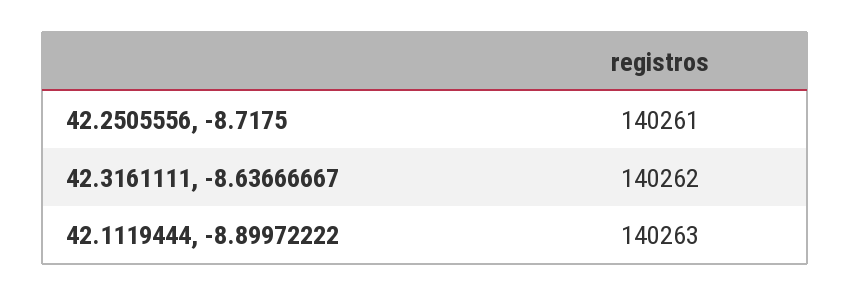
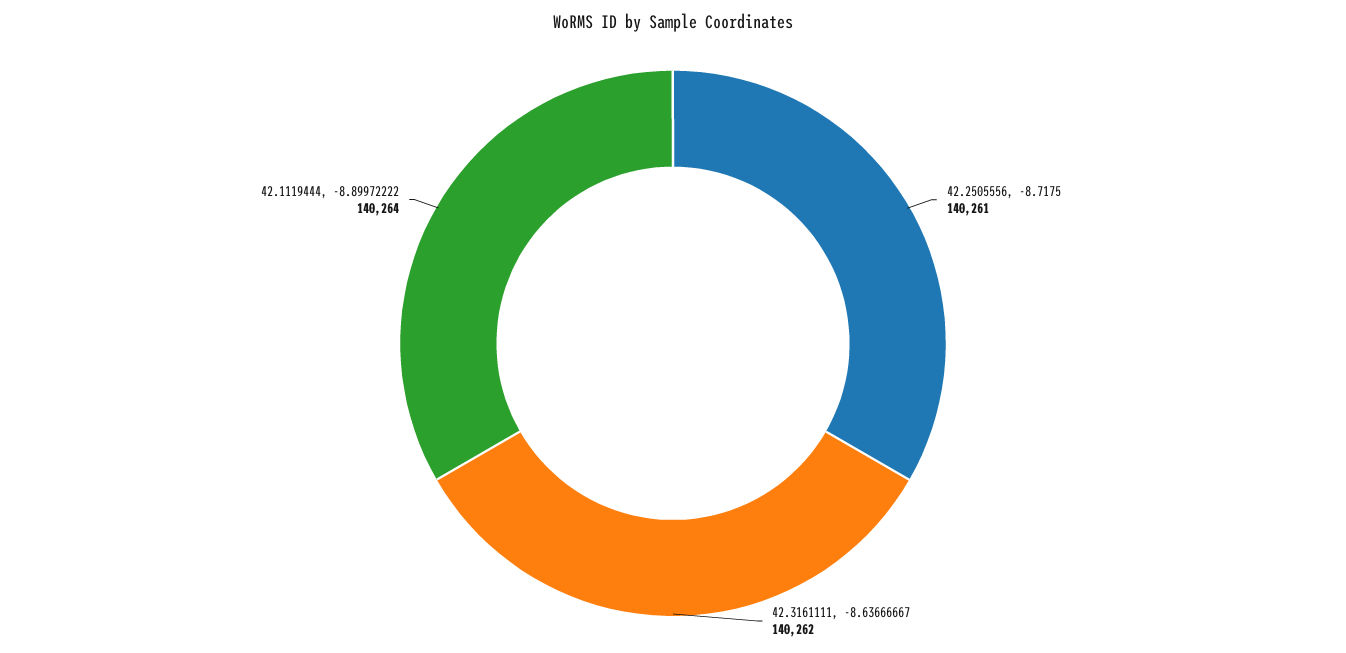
  {
    "42.2505556, -8.7175": 140261,
    "42.3161111, -8.63666667": 140262,
-   "42.1119444, -8.89972222": 140263
+   "42.1119444, -8.89972222": 140264
  }

